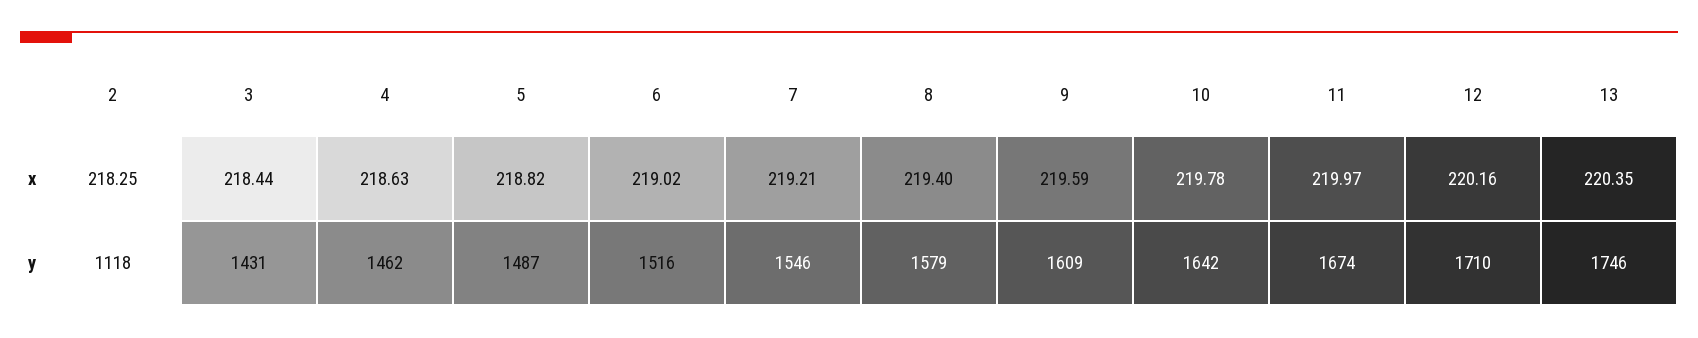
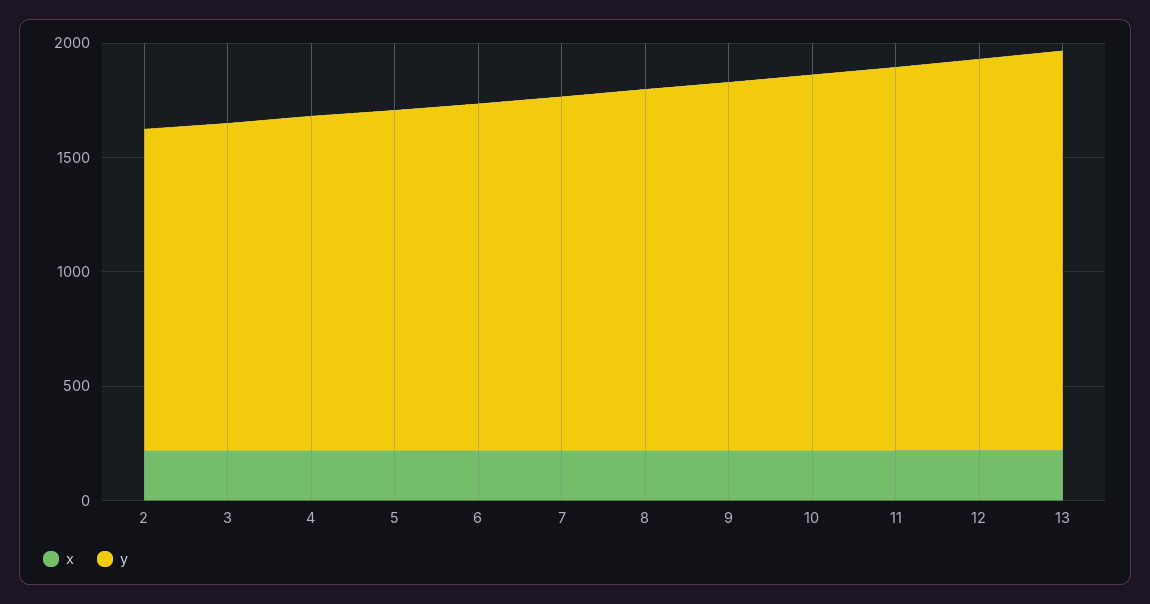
  {
    "x": {
      "2": 218.25,
      "3": 218.44,
      "4": 218.63,
      "5": 218.82,
      "6": 219.02,
      "7": 219.21,
      "8": 219.4,
      "9": 219.59,
      "10": 219.78,
      "11": 219.97,
      "12": 220.16,
      "13": 220.35
    },
    "y": {
-     "2": 1118,
+     "2": 1400,
      "3": 1431,
      "4": 1462,
      "5": 1487,
      "6": 1516,
      "7": 1546,
      "8": 1579,
      "9": 1609,
      "10": 1642,
      "11": 1674,
      "12": 1710,
      "13": 1746
    }
  }

